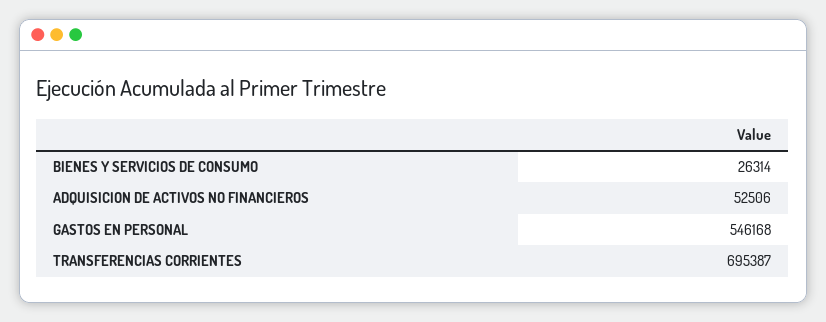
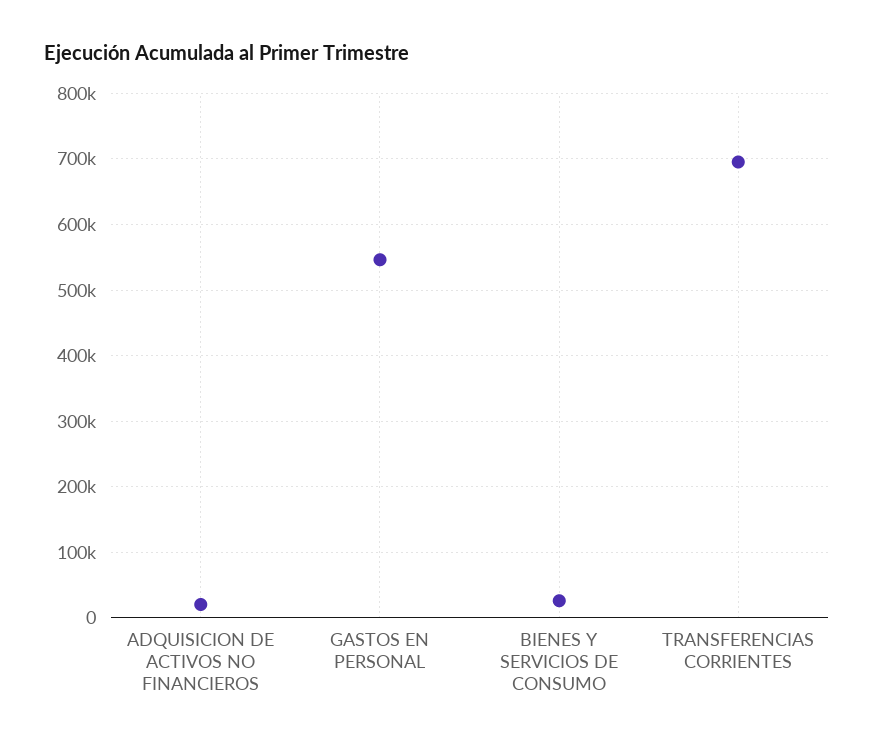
  {
    "BIENES Y SERVICIOS DE CONSUMO": 26314,
-   "ADQUISICION DE ACTIVOS NO FINANCIEROS": 52506,
+   "ADQUISICION DE ACTIVOS NO FINANCIEROS": 20000,
    "GASTOS EN PERSONAL": 546168,
    "TRANSFERENCIAS CORRIENTES": 695387
  }

